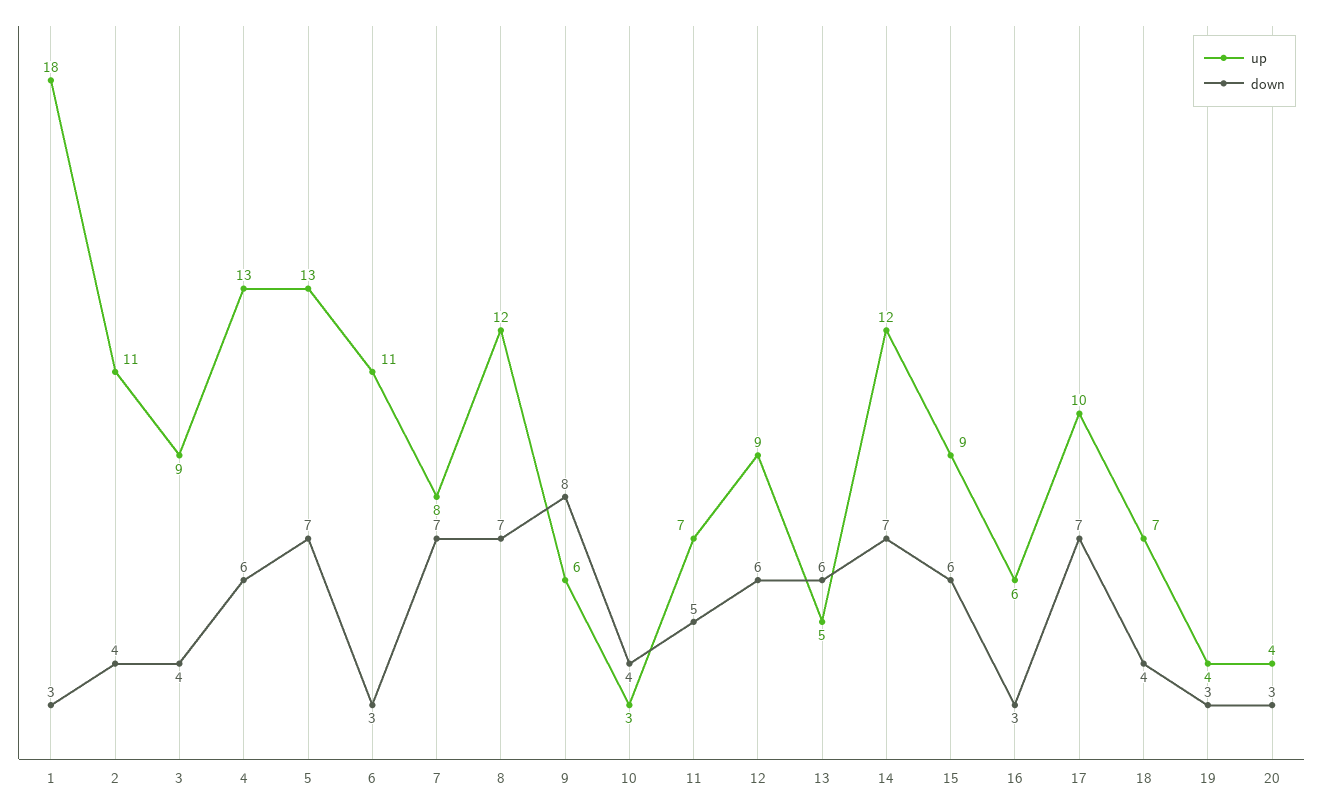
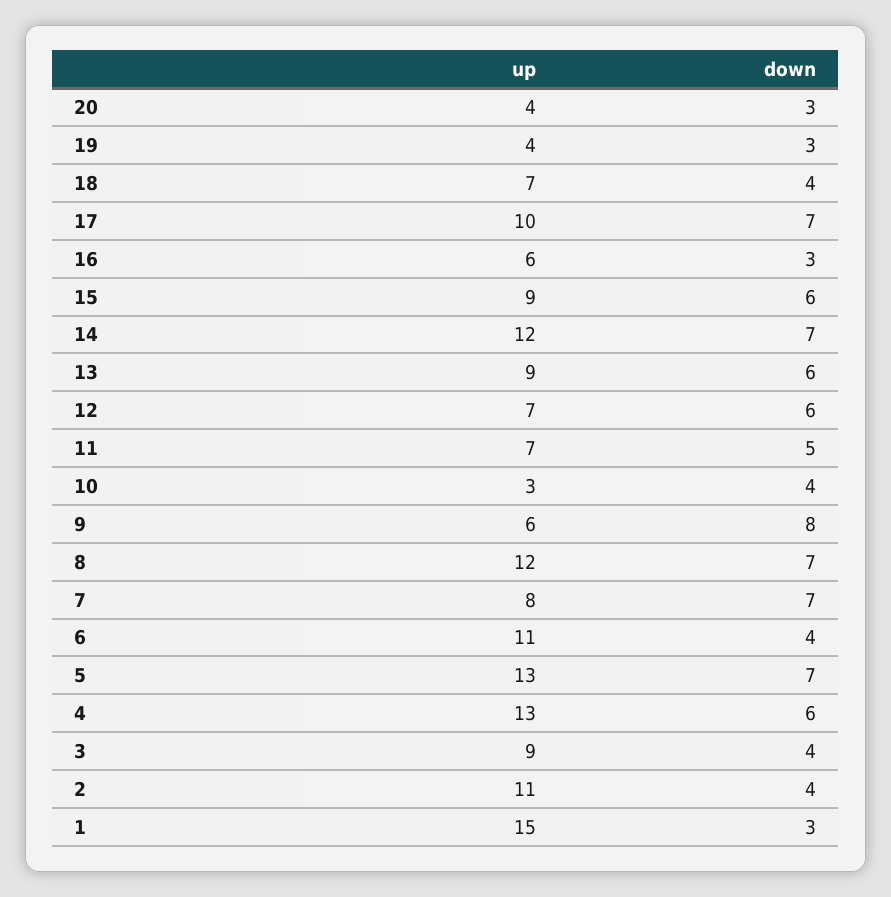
  {
    "up": {
-     "1": 18,
+     "1": 15,
      "2": 11,
      "3": 9,
      "4": 13,
      "5": 13,
      "6": 11,
      "7": 8,
      "8": 12,
      "9": 6,
      "10": 3,
      "11": 7,
-     "12": 9,
+     "12": 7,
-     "13": 5,
+     "13": 9,
      "14": 12,
      "15": 9,
      "16": 6,
      "17": 10,
      "18": 7,
      "19": 4,
      "20": 4
    },
    "down": {
      "1": 3,
      "2": 4,
      "3": 4,
      "4": 6,
      "5": 7,
-     "6": 3,
+     "6": 4,
      "7": 7,
      "8": 7,
      "9": 8,
      "10": 4,
      "11": 5,
      "12": 6,
      "13": 6,
      "14": 7,
      "15": 6,
      "16": 3,
      "17": 7,
      "18": 4,
      "19": 3,
      "20": 3
    }
  }

